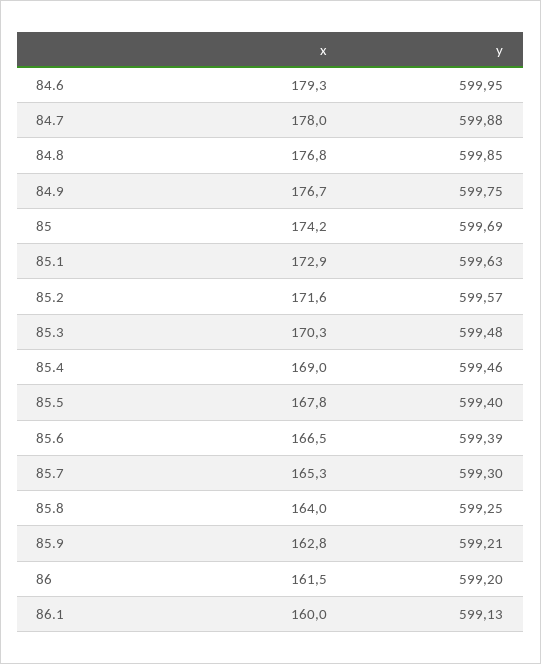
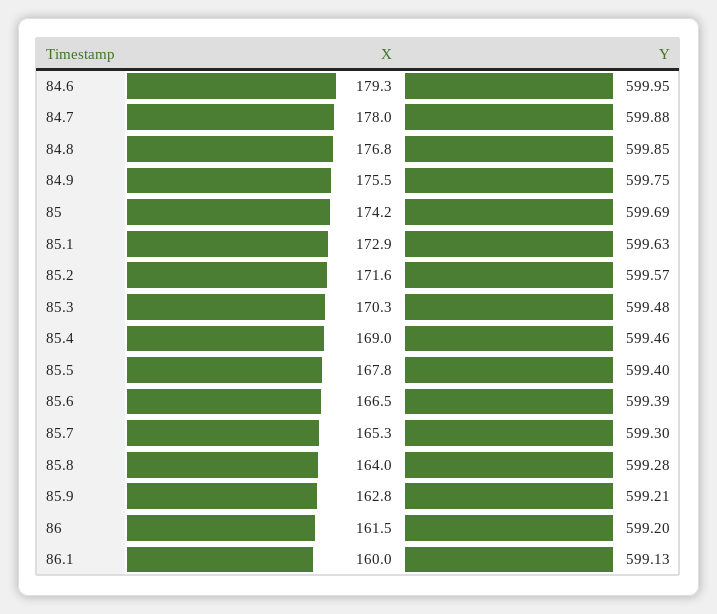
  {
    "x": {
      "84.6": 179.3,
      "84.7": 178,
      "84.8": 176.8,
-     "84.9": 176.7,
+     "84.9": 175.5,
      "85": 174.2,
      "85.1": 172.9,
      "85.2": 171.6,
      "85.3": 170.3,
      "85.4": 169,
      "85.5": 167.8,
      "85.6": 166.5,
      "85.7": 165.3,
      "85.8": 164,
      "85.9": 162.8,
      "86": 161.5,
      "86.1": 160
    },
    "y": {
      "84.6": 599.95,
      "84.7": 599.88,
      "84.8": 599.85,
      "84.9": 599.75,
      "85": 599.69,
      "85.1": 599.63,
      "85.2": 599.57,
      "85.3": 599.48,
      "85.4": 599.46,
      "85.5": 599.4,
      "85.6": 599.39,
      "85.7": 599.3,
-     "85.8": 599.25,
+     "85.8": 599.28,
      "85.9": 599.21,
      "86": 599.2,
      "86.1": 599.13
    }
  }

